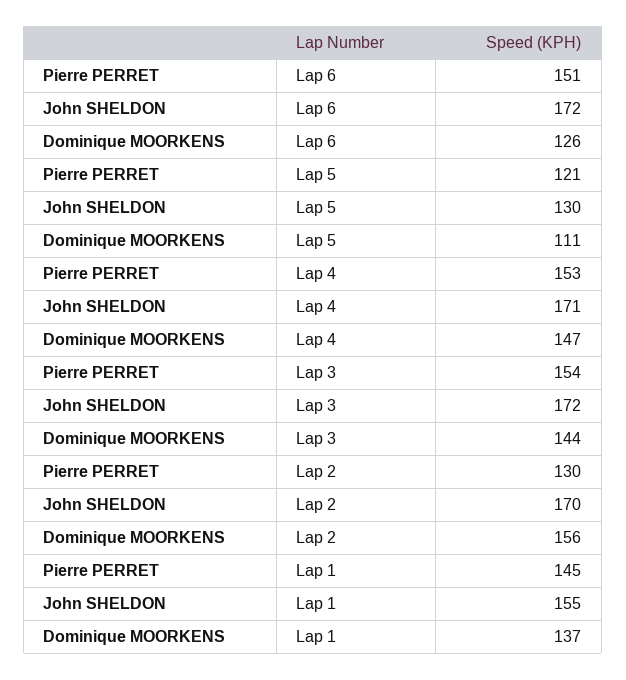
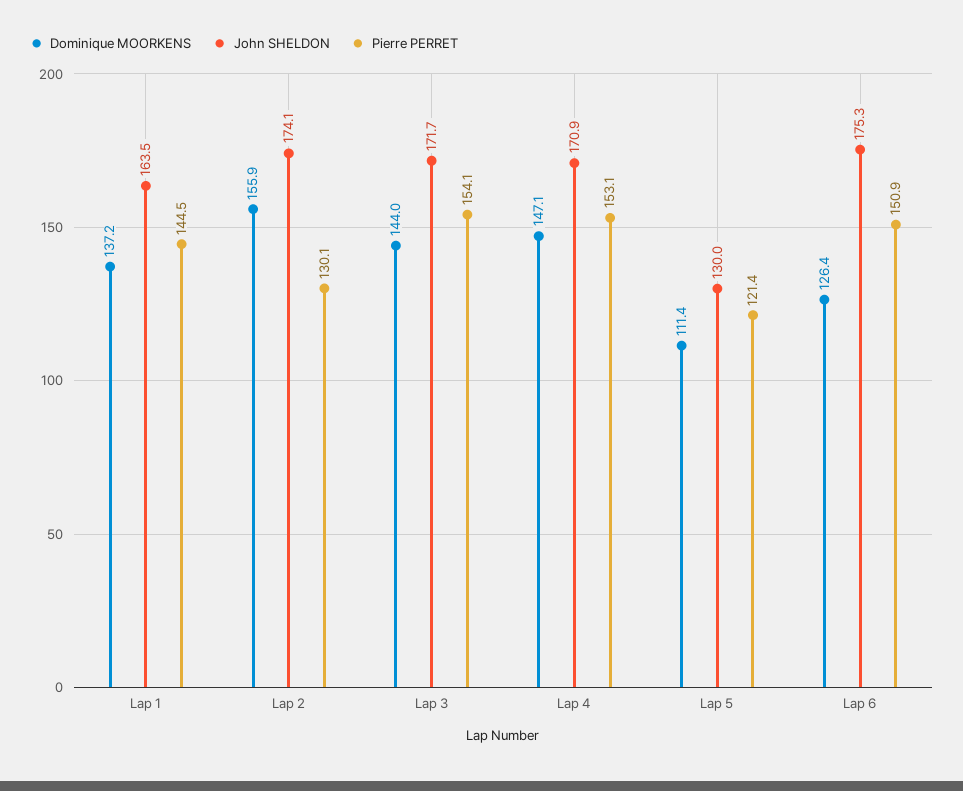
  {
    "Pierre PERRET": {
      "Lap 6": 150.9,
      "Lap 5": 121.4,
      "Lap 4": 153.1,
      "Lap 3": 154.1,
      "Lap 2": 130.1,
      "Lap 1": 144.5
    },
    "John SHELDON": {
-     "Lap 6": 172,
+     "Lap 6": 175.3,
      "Lap 5": 130,
      "Lap 4": 170.9,
      "Lap 3": 171.7,
-     "Lap 2": 170,
+     "Lap 2": 174.1,
-     "Lap 1": 155
+     "Lap 1": 163.5
    },
    "Dominique MOORKENS": {
      "Lap 6": 126.4,
      "Lap 5": 111.4,
      "Lap 4": 147.1,
      "Lap 3": 144,
      "Lap 2": 155.9,
      "Lap 1": 137.2
    }
  }

